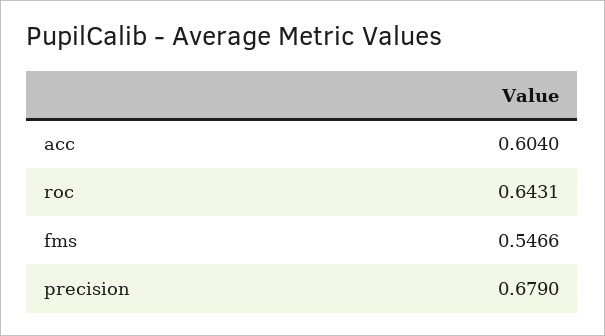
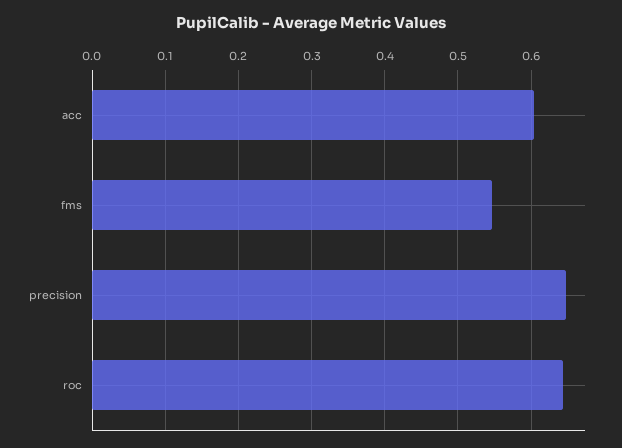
  {
    "acc": 0.604,
    "roc": 0.6431,
    "fms": 0.5466,
-   "precision": 0.679
+   "precision": 0.65
  }

